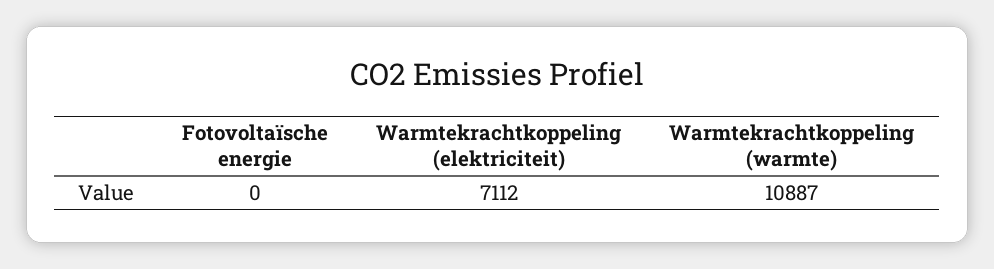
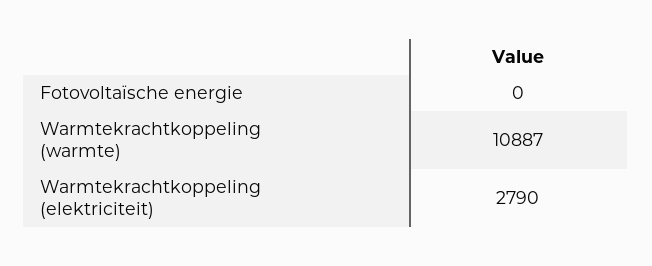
  {
    "Fotovoltaïsche energie": 0,
-   "Warmtekrachtkoppeling (elektriciteit)": 7112,
+   "Warmtekrachtkoppeling (elektriciteit)": 2790,
    "Warmtekrachtkoppeling (warmte)": 10887
  }

